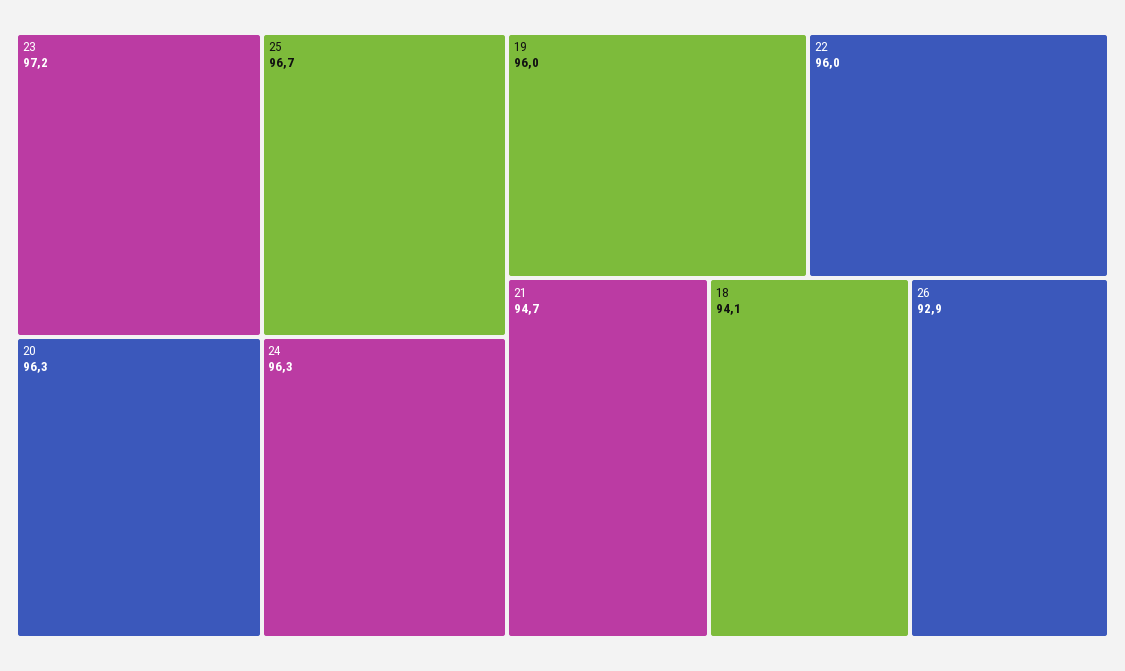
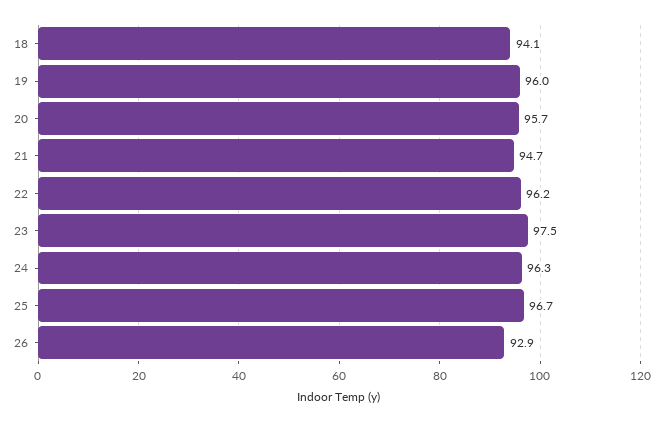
  {
-   "23": 97.2,
+   "23": 97.5,
    "25": 96.7,
-   "20": 96.3,
+   "20": 95.7,
    "24": 96.3,
    "19": 96,
-   "22": 96,
+   "22": 96.2,
    "21": 94.7,
    "18": 94.1,
    "26": 92.9
  }

